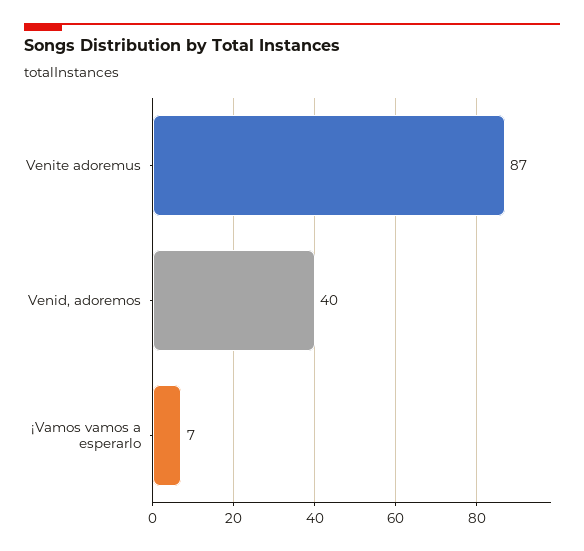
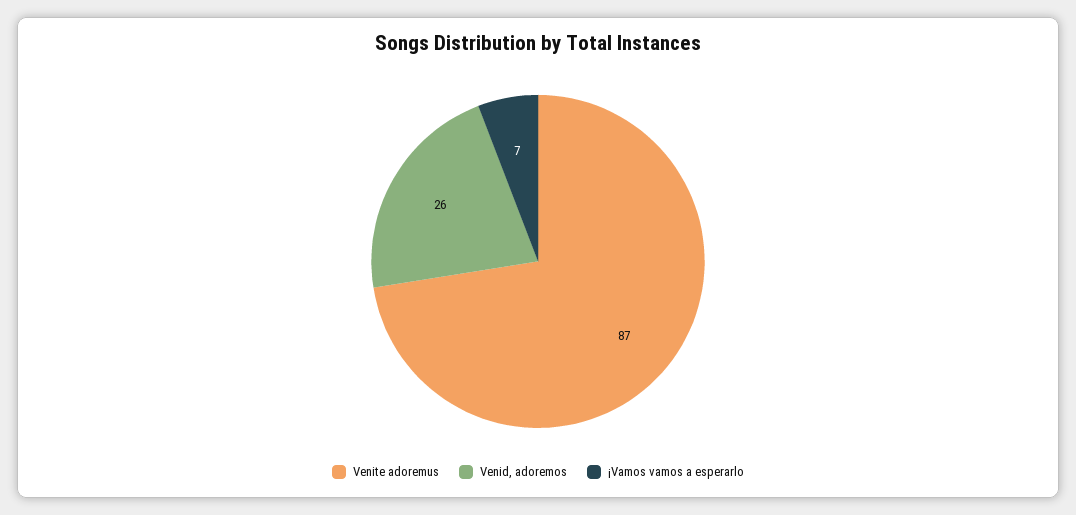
  {
    "Venite adoremus": 87,
-   "Venid, adoremos": 40,
+   "Venid, adoremos": 26,
    "¡Vamos vamos a esperarlo": 7
  }

